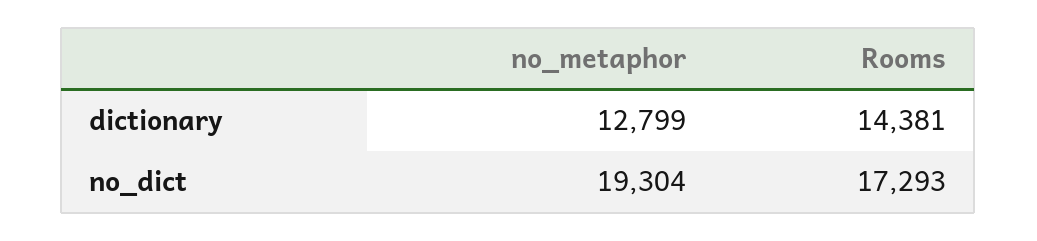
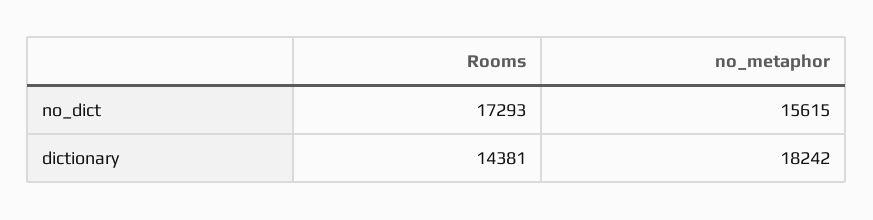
  {
    "no_metaphor": {
-     "dictionary": 12799,
+     "dictionary": 18242,
-     "no_dict": 19304
+     "no_dict": 15615
    },
    "Rooms": {
      "dictionary": 14381,
      "no_dict": 17293
    }
  }

